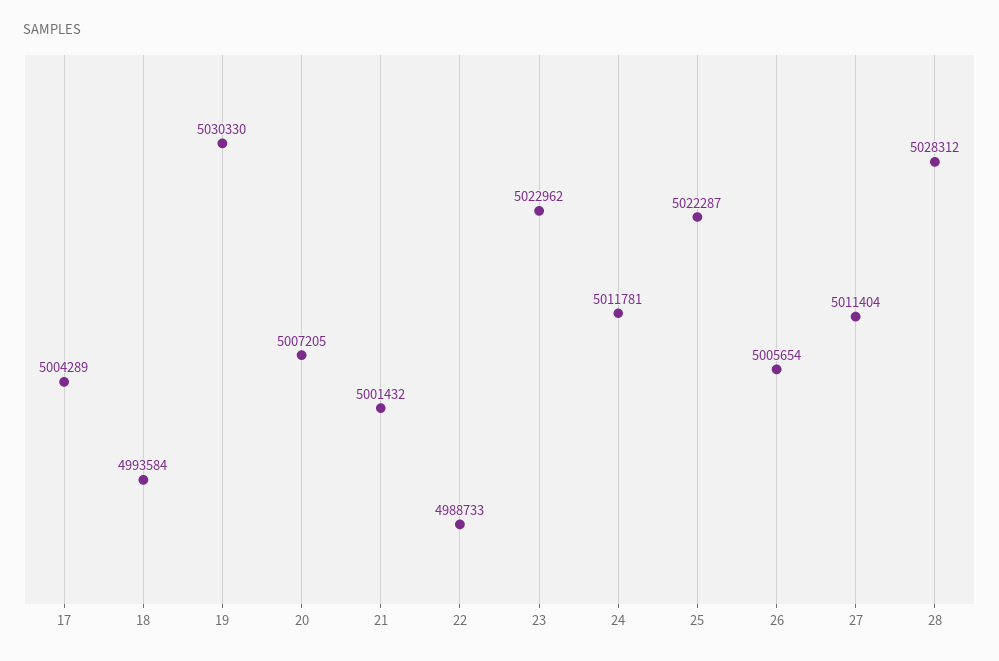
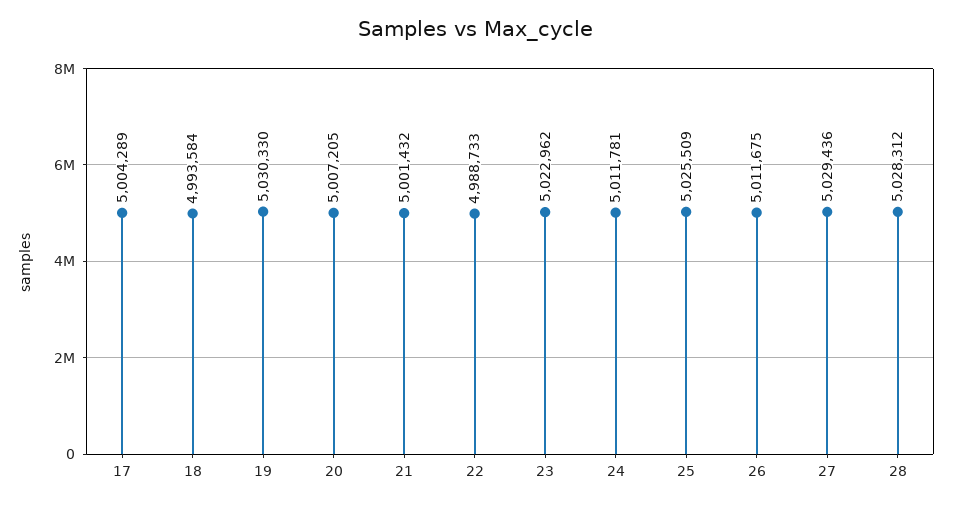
  {
    "17": 5004289,
    "18": 4993584,
    "19": 5030330,
    "20": 5007205,
    "21": 5001432,
    "22": 4988733,
    "23": 5022962,
    "24": 5011781,
-   "25": 5022287,
+   "25": 5025509,
-   "26": 5005654,
+   "26": 5011675,
-   "27": 5011404,
+   "27": 5029436,
    "28": 5028312
  }

